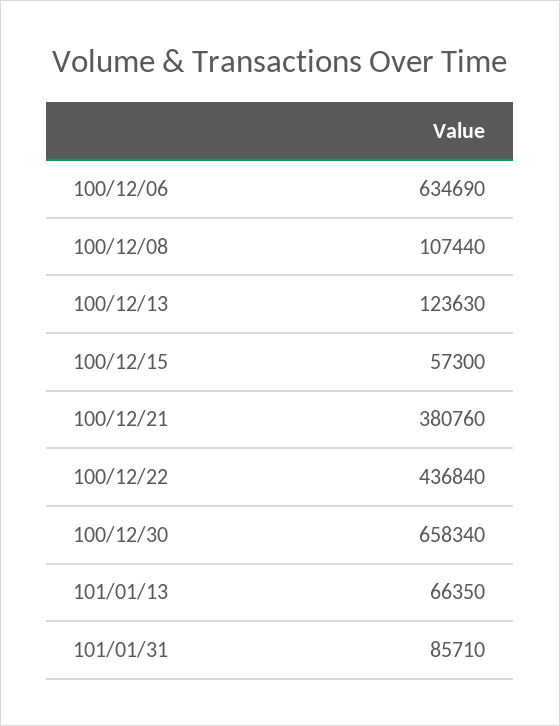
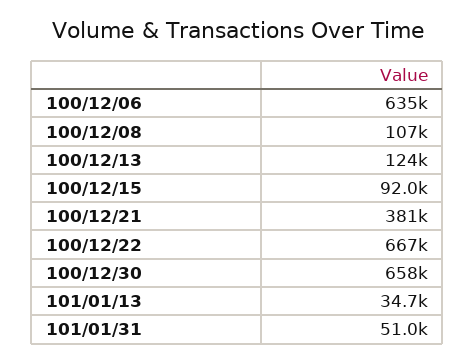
  {
    "100/12/06": 634690,
    "100/12/08": 107440,
    "100/12/13": 123630,
-   "100/12/15": 57300,
+   "100/12/15": 92000,
    "100/12/21": 380760,
-   "100/12/22": 436840,
+   "100/12/22": 667000,
    "100/12/30": 658340,
-   "101/01/13": 66350,
+   "101/01/13": 34700,
-   "101/01/31": 85710
+   "101/01/31": 51000
  }

